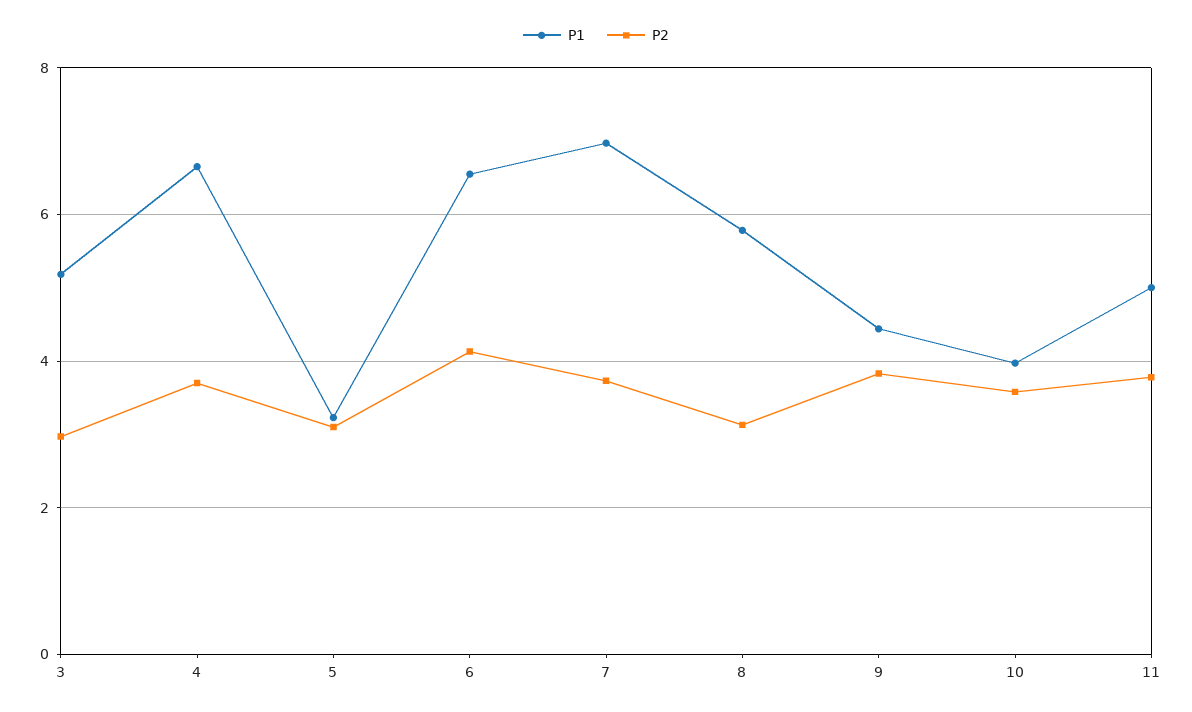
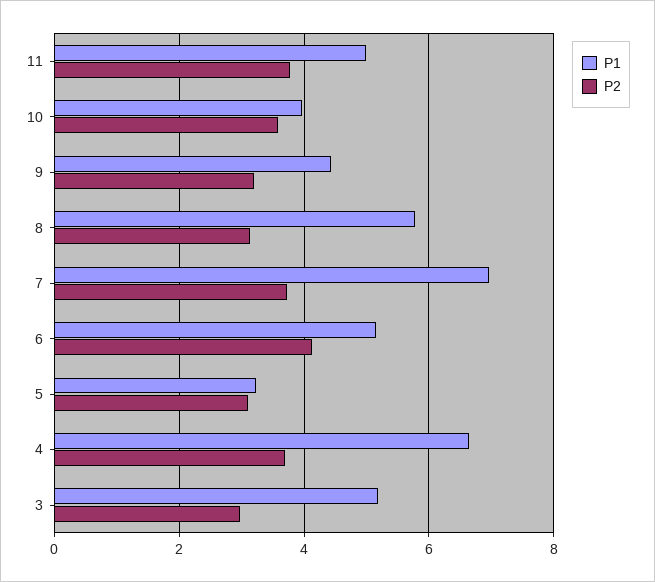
  {
    "P1": {
      "3": 5.2,
      "4": 6.6,
      "5": 3.2,
-     "6": 6.6,
+     "6": 5.2,
      "7": 7,
      "8": 5.8,
      "9": 4.4,
      "10": 4,
      "11": 5
    },
    "P2": {
      "3": 3,
      "4": 3.8,
      "5": 3.2,
      "6": 4.2,
      "7": 3.8,
      "8": 3.2,
-     "9": 3.8,
+     "9": 3.2,
      "10": 3.6,
      "11": 3.8
    }
  }

